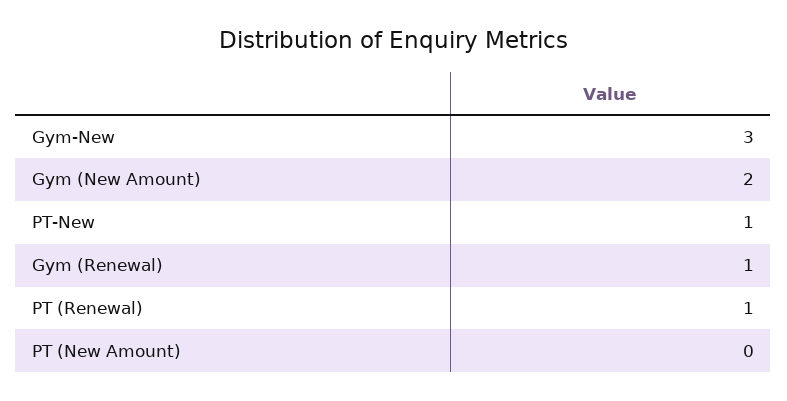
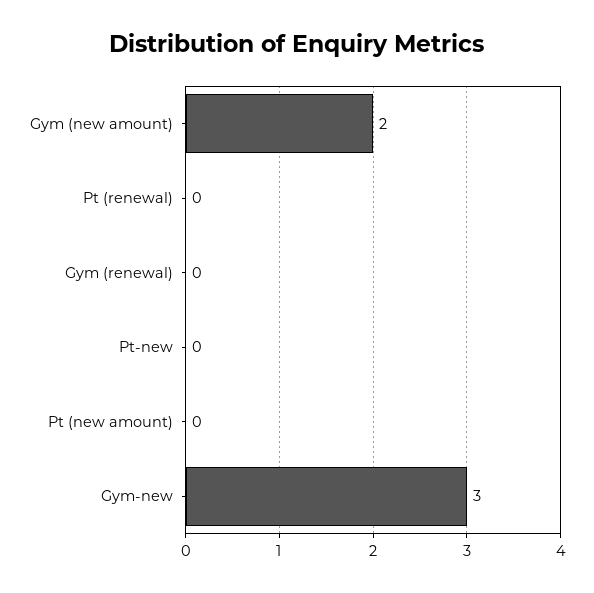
  {
    "Gym-New": 3,
    "Gym (New Amount)": 2,
-   "PT-New": 1,
+   "PT-New": 0,
-   "Gym (Renewal)": 1,
+   "Gym (Renewal)": 0,
-   "PT (Renewal)": 1,
+   "PT (Renewal)": 0,
    "PT (New Amount)": 0
  }

